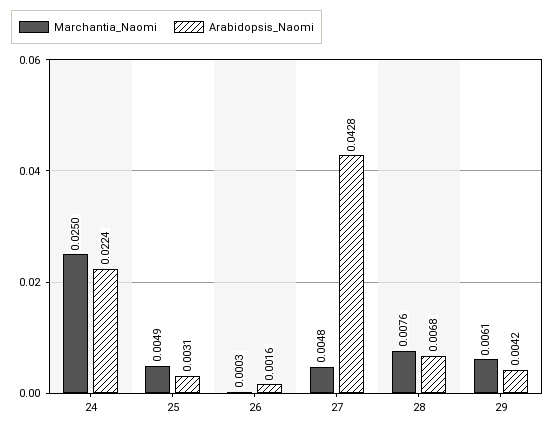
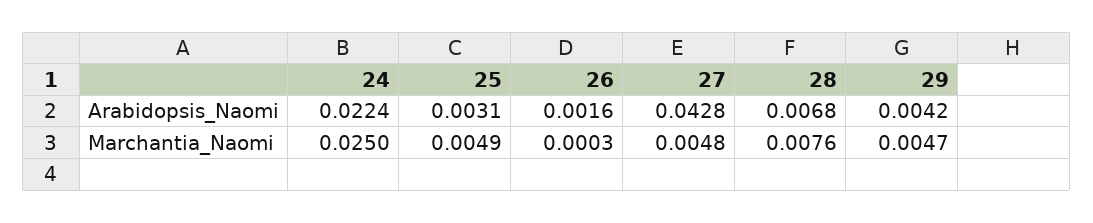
  {
    "Marchantia_Naomi": {
      "24": 0.025,
      "25": 0.0049,
      "26": 0.0003,
      "27": 0.0048,
      "28": 0.0076,
-     "29": 0.0061
+     "29": 0.0047
    },
    "Arabidopsis_Naomi": {
      "24": 0.0224,
      "25": 0.0031,
      "26": 0.0016,
      "27": 0.0428,
      "28": 0.0068,
      "29": 0.0042
    }
  }

